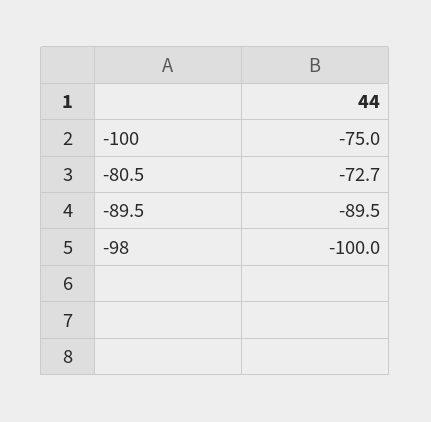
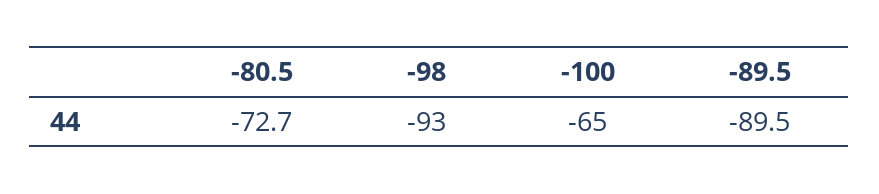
  {
-   "-100": -75,
+   "-100": -65,
    "-80.5": -72.7,
    "-89.5": -89.5,
-   "-98": -100
+   "-98": -93
  }

